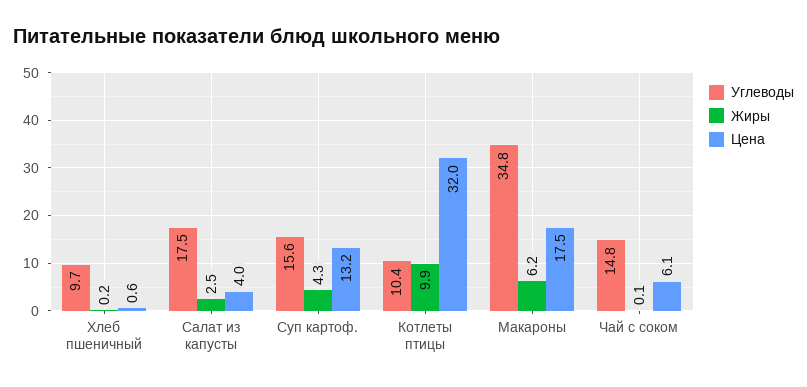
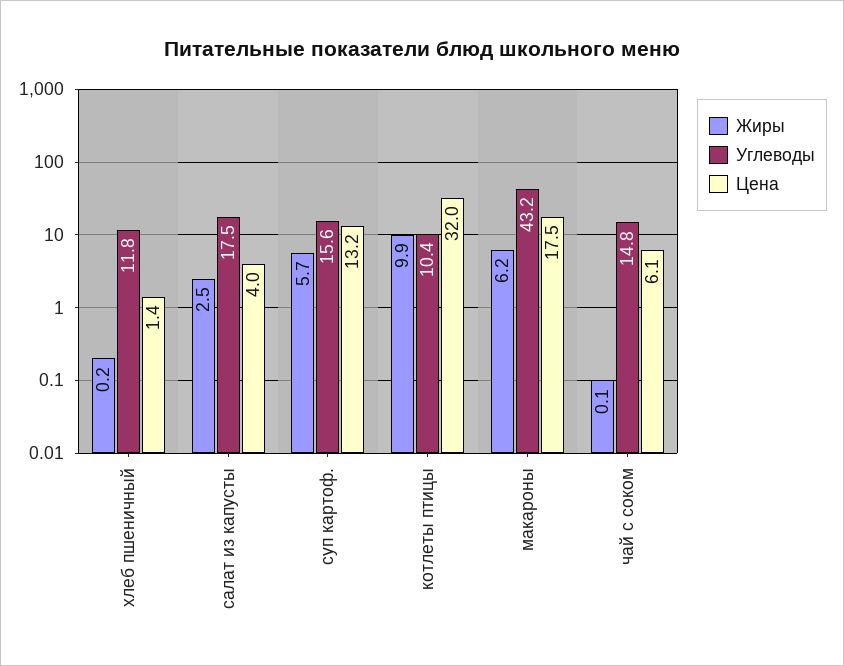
  {
    "Углеводы": {
-     "Хлеб пшеничный": 9.7,
+     "Хлеб пшеничный": 11.8,
      "Салат из капусты": 17.5,
      "Суп картоф.": 15.6,
      "Котлеты птицы": 10.4,
-     "Макароны": 34.8,
+     "Макароны": 43.2,
      "Чай с соком": 14.8
    },
    "Жиры": {
      "Хлеб пшеничный": 0.2,
      "Салат из капусты": 2.5,
-     "Суп картоф.": 4.3,
+     "Суп картоф.": 5.7,
      "Котлеты птицы": 9.9,
      "Макароны": 6.2,
      "Чай с соком": 0.1
    },
    "Цена": {
-     "Хлеб пшеничный": 0.6,
+     "Хлеб пшеничный": 1.4,
      "Салат из капусты": 4,
      "Суп картоф.": 13.2,
      "Котлеты птицы": 32,
      "Макароны": 17.5,
      "Чай с соком": 6.1
    }
  }

